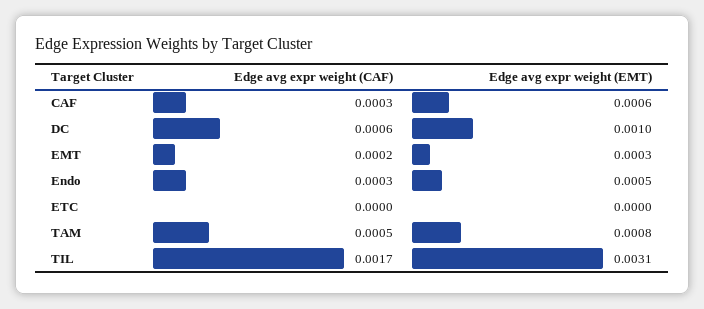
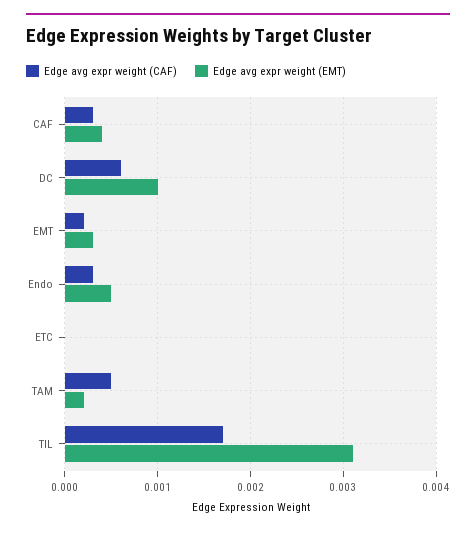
  {
    "Edge avg expr weight (CAF)": {
      "CAF": 0.0003,
      "DC": 0.0006,
      "EMT": 0.0002,
      "Endo": 0.0003,
      "ETC": 0,
      "TAM": 0.0005,
      "TIL": 0.0017
    },
    "Edge avg expr weight (EMT)": {
-     "CAF": 0.0006,
+     "CAF": 0.0004,
      "DC": 0.001,
      "EMT": 0.0003,
      "Endo": 0.0005,
      "ETC": 0,
-     "TAM": 0.0008,
+     "TAM": 0.0002,
      "TIL": 0.0031
    }
  }

